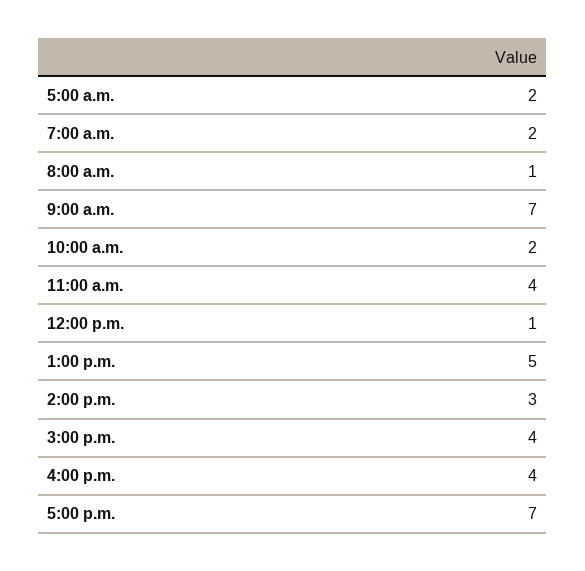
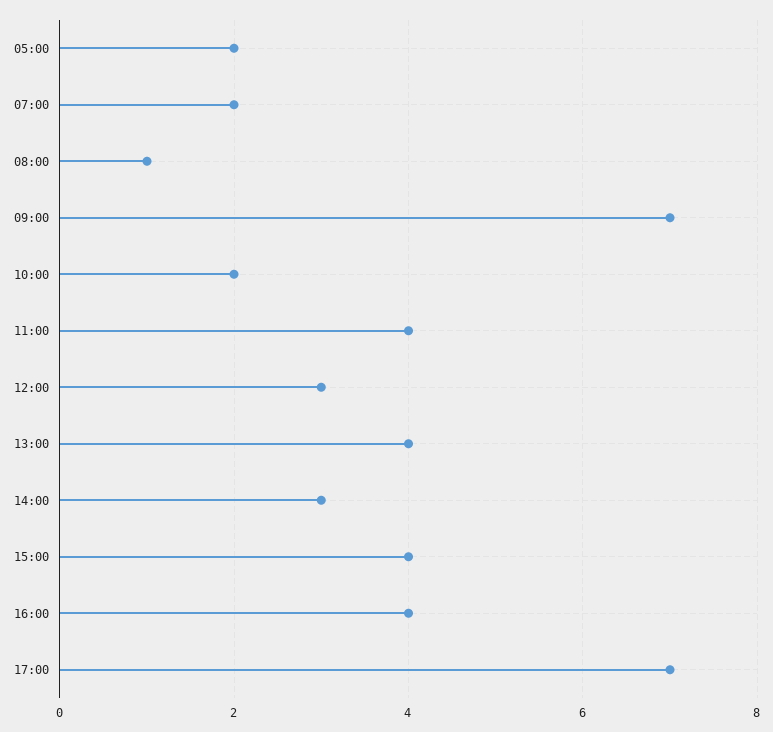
  {
    "5:00 a.m.": 2,
    "7:00 a.m.": 2,
    "8:00 a.m.": 1,
    "9:00 a.m.": 7,
    "10:00 a.m.": 2,
    "11:00 a.m.": 4,
-   "12:00 p.m.": 1,
+   "12:00 p.m.": 3,
-   "1:00 p.m.": 5,
+   "1:00 p.m.": 4,
    "2:00 p.m.": 3,
    "3:00 p.m.": 4,
    "4:00 p.m.": 4,
    "5:00 p.m.": 7
  }

